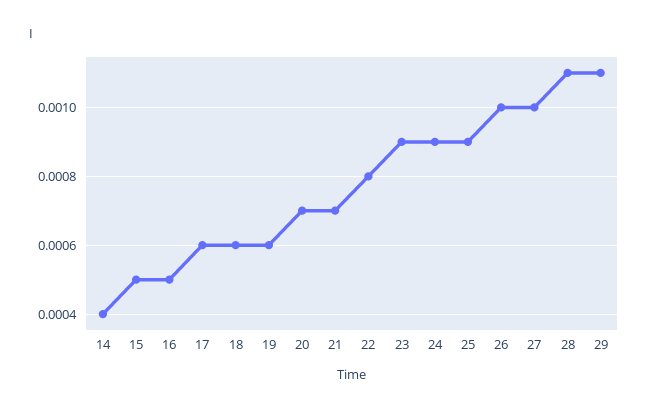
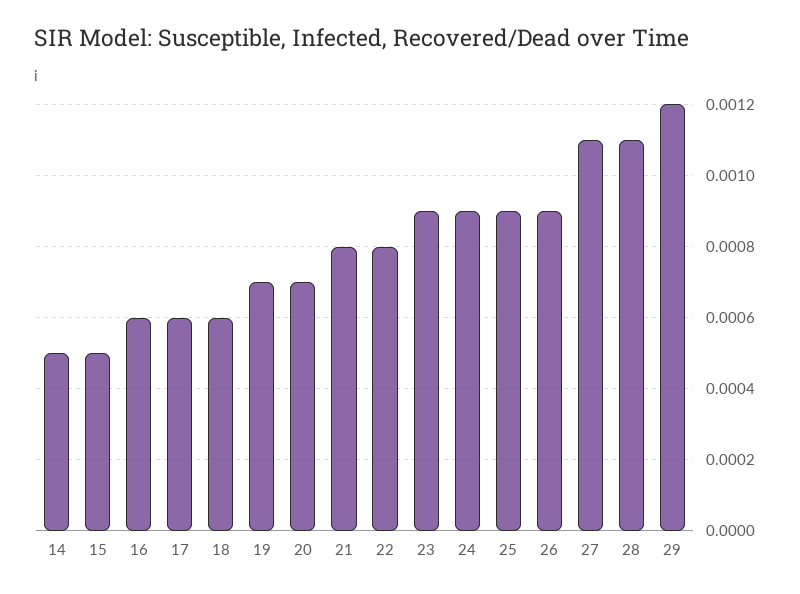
  {
-   "14": 0.0004,
+   "14": 0.0005,
    "15": 0.0005,
-   "16": 0.0005,
+   "16": 0.0006,
    "17": 0.0006,
    "18": 0.0006,
-   "19": 0.0006,
+   "19": 0.0007,
    "20": 0.0007,
-   "21": 0.0007,
+   "21": 0.0008,
    "22": 0.0008,
    "23": 0.0009,
    "24": 0.0009,
    "25": 0.0009,
-   "26": 0.001,
+   "26": 0.0009,
-   "27": 0.001,
+   "27": 0.0011,
    "28": 0.0011,
-   "29": 0.0011
+   "29": 0.0012
  }

